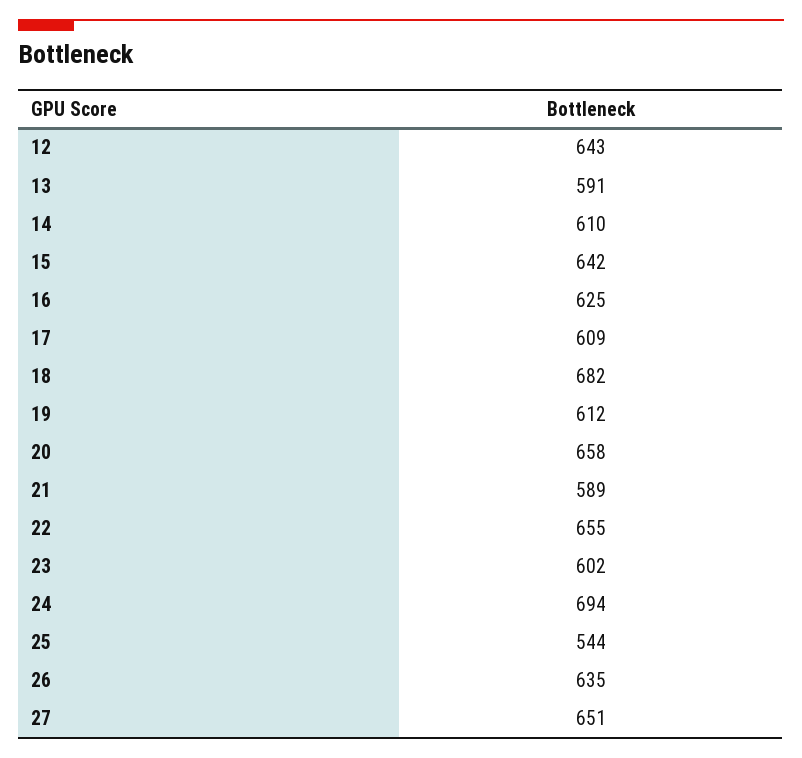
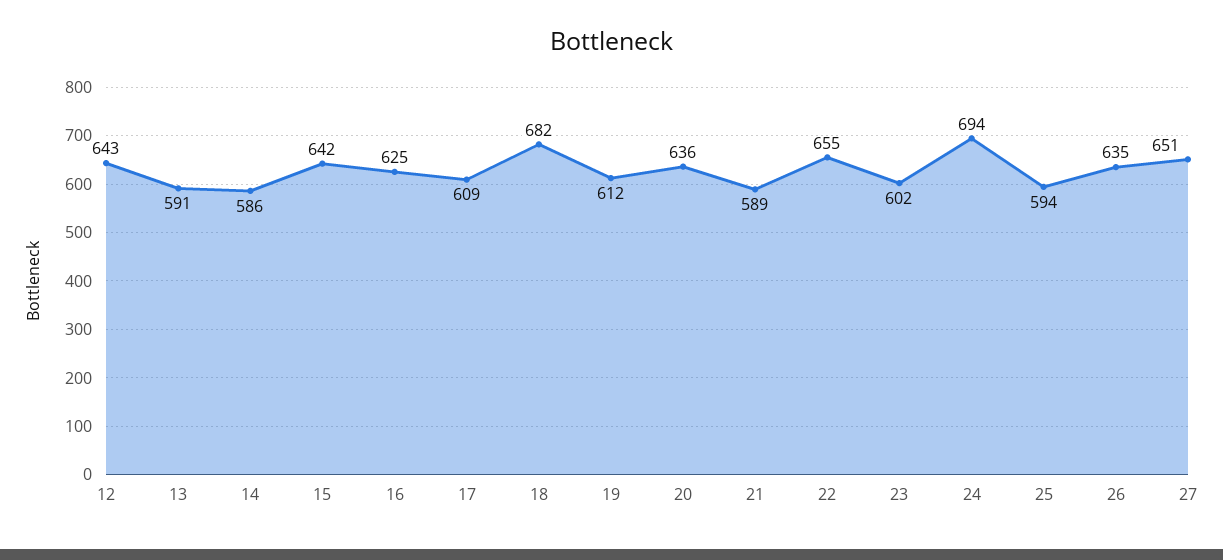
  {
    "12": 643,
    "13": 591,
-   "14": 610,
+   "14": 586,
    "15": 642,
    "16": 625,
    "17": 609,
    "18": 682,
    "19": 612,
-   "20": 658,
+   "20": 636,
    "21": 589,
    "22": 655,
    "23": 602,
    "24": 694,
-   "25": 544,
+   "25": 594,
    "26": 635,
    "27": 651
  }

